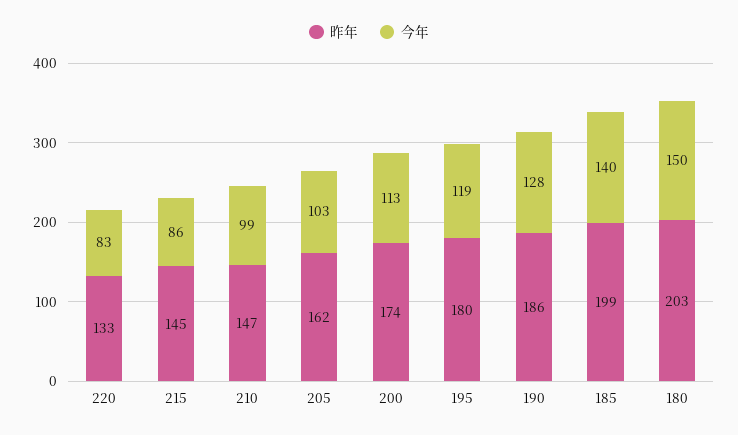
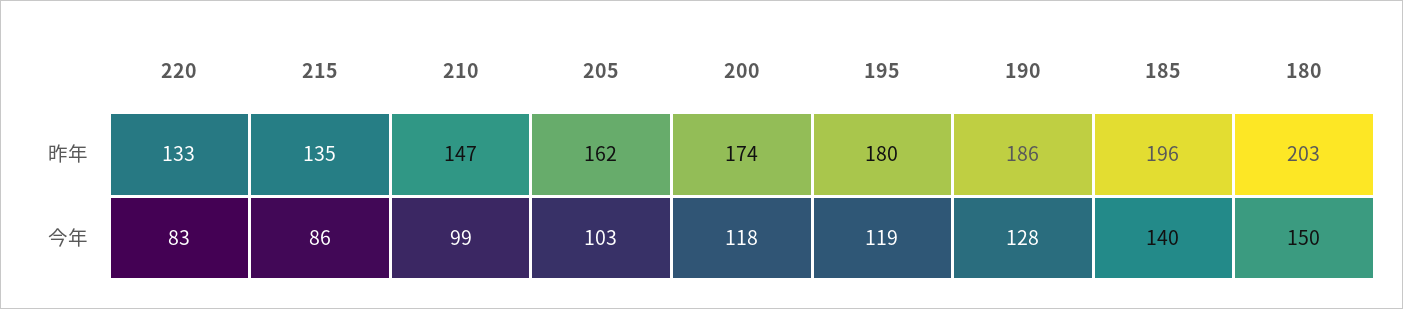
  {
    "昨年": {
      "220": 133,
-     "215": 145,
+     "215": 135,
      "210": 147,
      "205": 162,
      "200": 174,
      "195": 180,
      "190": 186,
-     "185": 199,
+     "185": 196,
      "180": 203
    },
    "今年": {
      "220": 83,
      "215": 86,
      "210": 99,
      "205": 103,
-     "200": 113,
+     "200": 118,
      "195": 119,
      "190": 128,
      "185": 140,
      "180": 150
    }
  }

